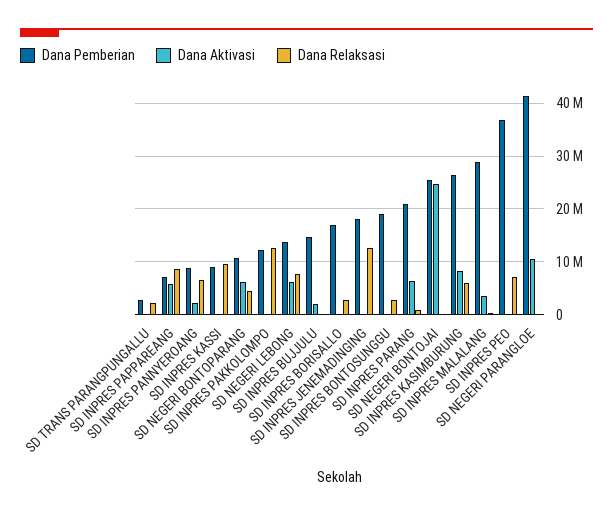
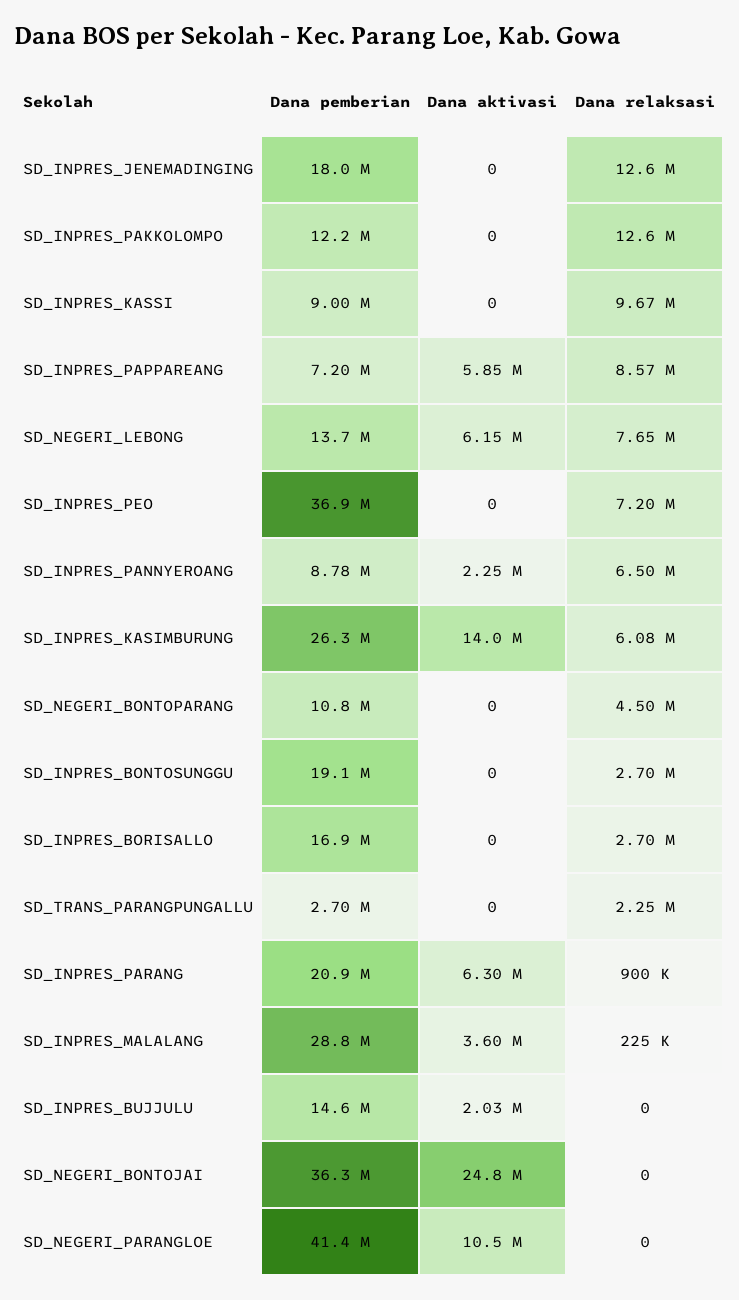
  {
    "Dana Pemberian": {
      "SD TRANS PARANGPUNGALLU": 2700000,
      "SD INPRES PAPPAREANG": 7200000,
      "SD INPRES PANNYEROANG": 8780000,
      "SD INPRES KASSI": 9000000,
      "SD NEGERI BONTOPARANG": 10800000,
      "SD INPRES PAKKOLOMPO": 12200000,
      "SD NEGERI LEBONG": 13700000,
      "SD INPRES BUJJULU": 14600000,
      "SD INPRES BORISALLO": 16900000,
      "SD INPRES JENEMADINGING": 18000000,
      "SD INPRES BONTOSUNGGU": 19100000,
      "SD INPRES PARANG": 20900000,
-     "SD NEGERI BONTOJAI": 26000000,
+     "SD NEGERI BONTOJAI": 36300000,
      "SD INPRES KASIMBURUNG": 26300000,
      "SD INPRES MALALANG": 28800000,
      "SD INPRES PEO": 36900000,
      "SD NEGERI PARANGLOE": 41400000
    },
    "Dana Aktivasi": {
      "SD TRANS PARANGPUNGALLU": 0,
      "SD INPRES PAPPAREANG": 5850000,
      "SD INPRES PANNYEROANG": 2250000,
      "SD INPRES KASSI": 0,
-     "SD NEGERI BONTOPARANG": 6000000,
+     "SD NEGERI BONTOPARANG": 0,
      "SD INPRES PAKKOLOMPO": 0,
      "SD NEGERI LEBONG": 6150000,
      "SD INPRES BUJJULU": 2030000,
      "SD INPRES BORISALLO": 0,
      "SD INPRES JENEMADINGING": 0,
      "SD INPRES BONTOSUNGGU": 0,
      "SD INPRES PARANG": 6300000,
      "SD NEGERI BONTOJAI": 24800000,
-     "SD INPRES KASIMBURUNG": 8000000,
+     "SD INPRES KASIMBURUNG": 14000000,
      "SD INPRES MALALANG": 3600000,
      "SD INPRES PEO": 0,
      "SD NEGERI PARANGLOE": 10500000
    },
    "Dana Relaksasi": {
      "SD TRANS PARANGPUNGALLU": 2250000,
      "SD INPRES PAPPAREANG": 8570000,
      "SD INPRES PANNYEROANG": 6500000,
      "SD INPRES KASSI": 9670000,
      "SD NEGERI BONTOPARANG": 4500000,
      "SD INPRES PAKKOLOMPO": 12600000,
      "SD NEGERI LEBONG": 7650000,
      "SD INPRES BUJJULU": 0,
      "SD INPRES BORISALLO": 2700000,
      "SD INPRES JENEMADINGING": 12600000,
      "SD INPRES BONTOSUNGGU": 2700000,
      "SD INPRES PARANG": 900000,
      "SD NEGERI BONTOJAI": 0,
      "SD INPRES KASIMBURUNG": 6080000,
      "SD INPRES MALALANG": 225000,
      "SD INPRES PEO": 7200000,
      "SD NEGERI PARANGLOE": 0
    }
  }

